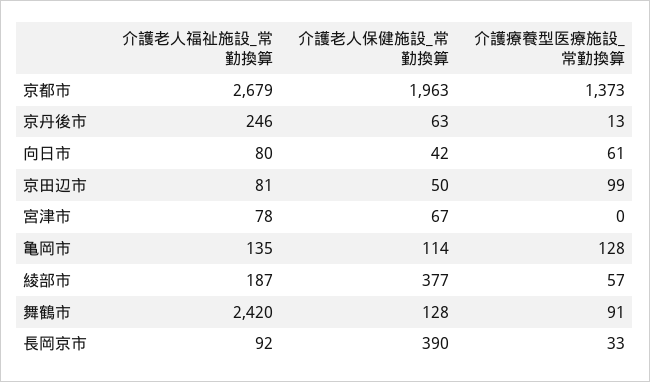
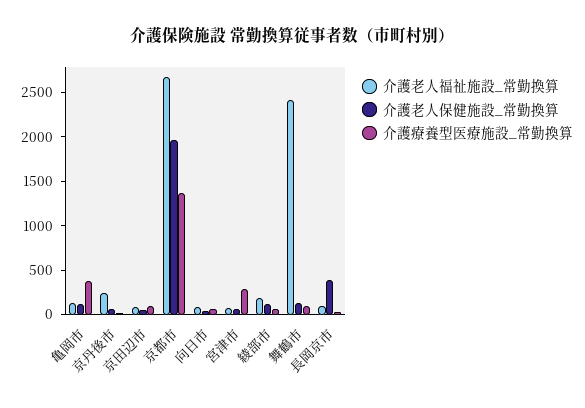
  {
    "介護老人福祉施設_常勤換算": {
      "京都市": 2679,
      "京丹後市": 246,
      "向日市": 80,
      "京田辺市": 81,
      "宮津市": 78,
      "亀岡市": 135,
      "綾部市": 187,
      "舞鶴市": 2420,
      "長岡京市": 92
    },
    "介護老人保健施設_常勤換算": {
      "京都市": 1963,
      "京丹後市": 63,
      "向日市": 42,
      "京田辺市": 50,
      "宮津市": 67,
      "亀岡市": 114,
-     "綾部市": 377,
+     "綾部市": 100,
      "舞鶴市": 128,
      "長岡京市": 390
    },
    "介護療養型医療施設_常勤換算": {
      "京都市": 1373,
      "京丹後市": 13,
      "向日市": 61,
      "京田辺市": 99,
-     "宮津市": 0,
+     "宮津市": 300,
-     "亀岡市": 128,
+     "亀岡市": 400,
      "綾部市": 57,
      "舞鶴市": 91,
      "長岡京市": 33
    }
  }

